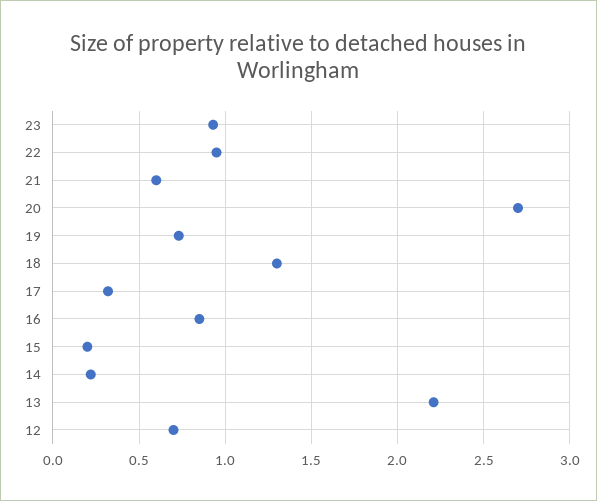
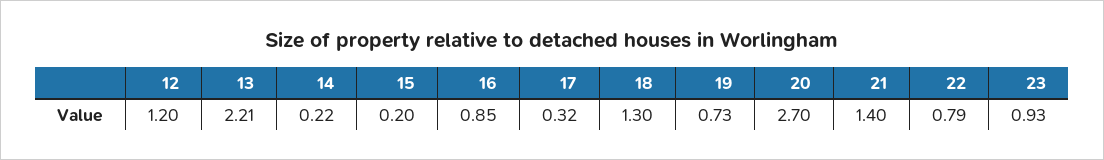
  {
    "23": 0.93,
-   "22": 0.95,
+   "22": 0.79,
-   "21": 0.6,
+   "21": 1.4,
    "20": 2.7,
    "19": 0.73,
    "18": 1.3,
    "17": 0.32,
    "16": 0.85,
    "15": 0.2,
    "14": 0.22,
    "13": 2.21,
-   "12": 0.7
+   "12": 1.2
  }

